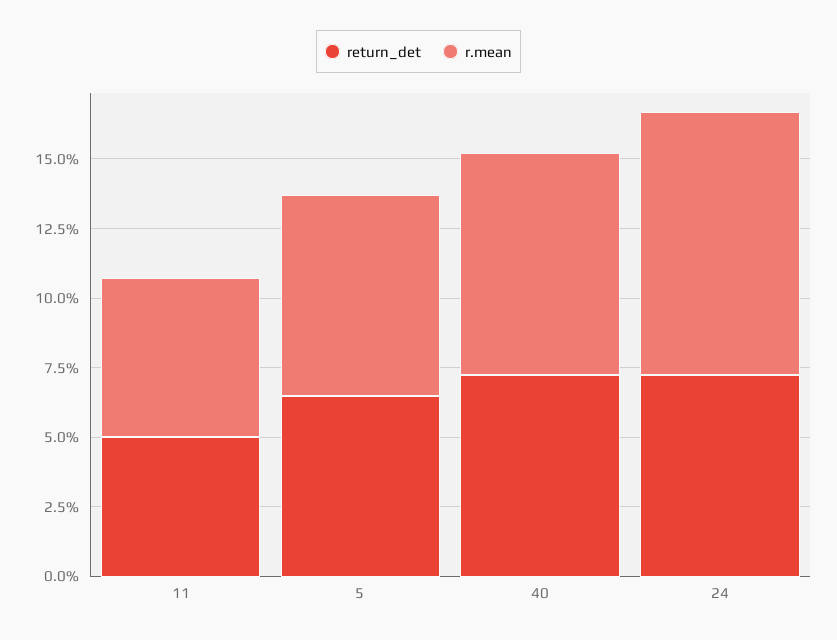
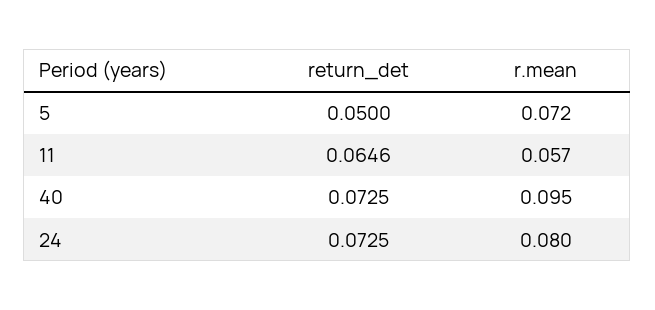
  {
    "return_det": {
-     "11": 0.05,
+     "11": 0.0646,
-     "5": 0.065,
+     "5": 0.05,
      "40": 0.0725,
      "24": 0.0725
    },
    "r.mean": {
      "11": 0.057,
      "5": 0.072,
-     "40": 0.08,
+     "40": 0.095,
-     "24": 0.095
+     "24": 0.08
    }
  }

